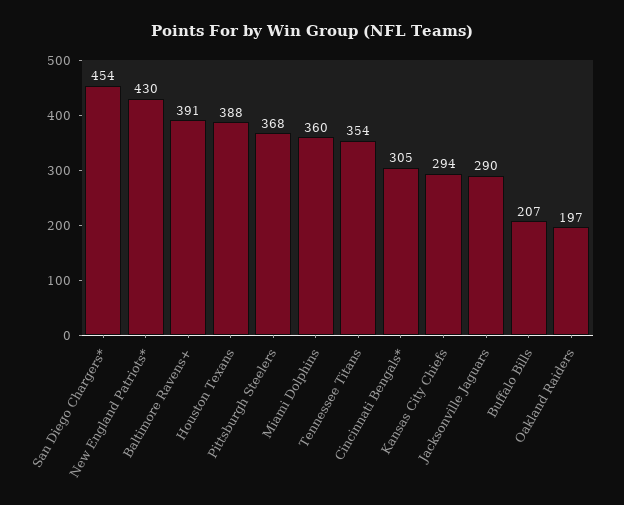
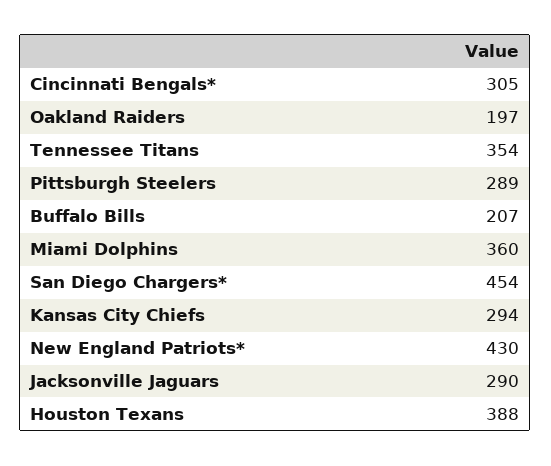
  {
    "San Diego Chargers*": 454,
    "New England Patriots*": 430,
-   "Baltimore Ravens+": 391,
    "Houston Texans": 388,
-   "Pittsburgh Steelers": 368,
+   "Pittsburgh Steelers": 289,
    "Miami Dolphins": 360,
    "Tennessee Titans": 354,
    "Cincinnati Bengals*": 305,
    "Kansas City Chiefs": 294,
    "Jacksonville Jaguars": 290,
    "Buffalo Bills": 207,
    "Oakland Raiders": 197
  }

